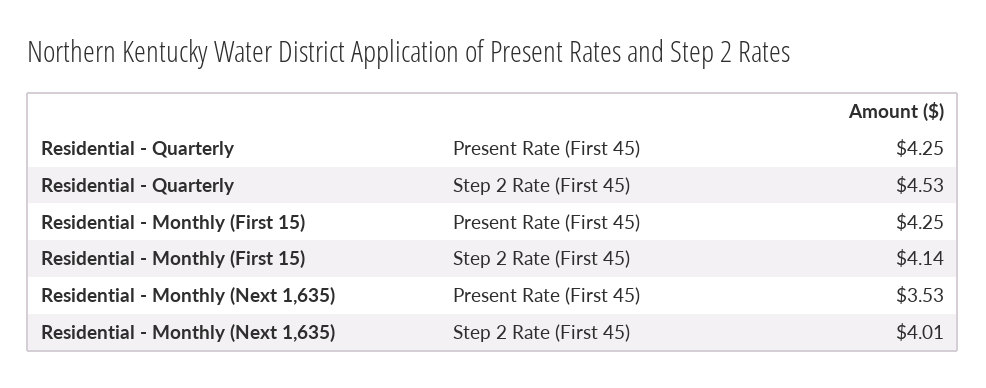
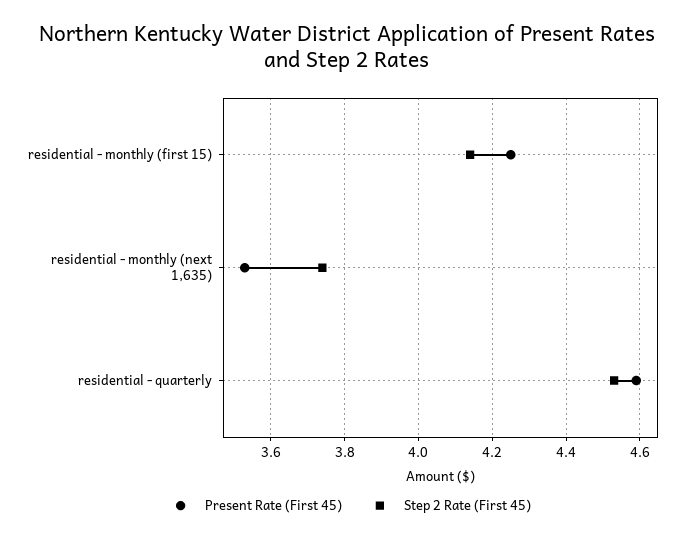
  {
    "Present Rate (First 45)": {
-     "Residential - Quarterly": 4.25,
+     "Residential - Quarterly": 4.6,
      "Residential - Monthly (First 15)": 4.25,
      "Residential - Monthly (Next 1,635)": 3.53
    },
    "Step 2 Rate (First 45)": {
      "Residential - Quarterly": 4.53,
      "Residential - Monthly (First 15)": 4.14,
-     "Residential - Monthly (Next 1,635)": 4.01
+     "Residential - Monthly (Next 1,635)": 3.75
    }
  }

